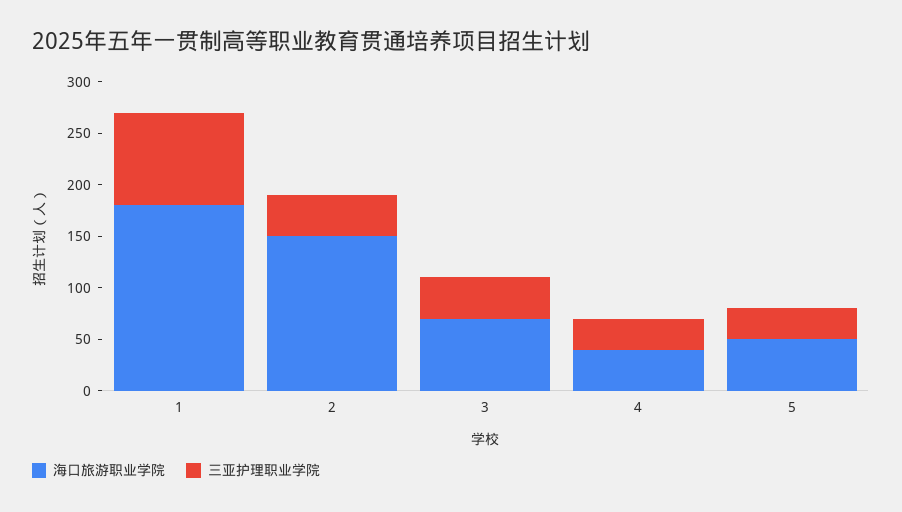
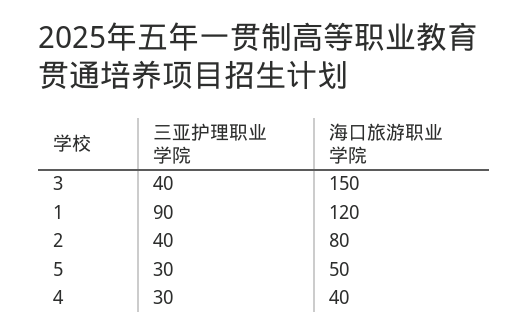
  {
    "海口旅游职业学院": {
-     "1": 180,
+     "1": 120,
-     "2": 150,
+     "2": 80,
-     "3": 70,
+     "3": 150,
      "4": 40,
      "5": 50
    },
    "三亚护理职业学院": {
      "1": 90,
      "2": 40,
      "3": 40,
      "4": 30,
      "5": 30
    }
  }

